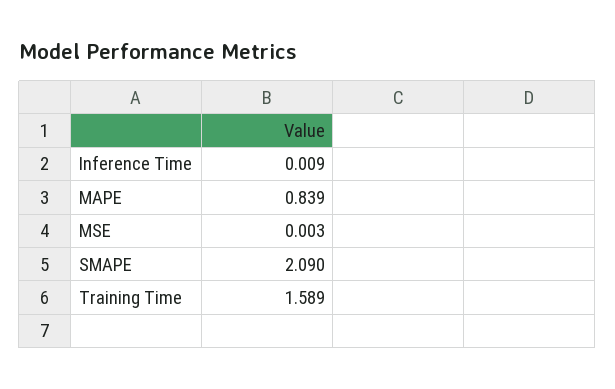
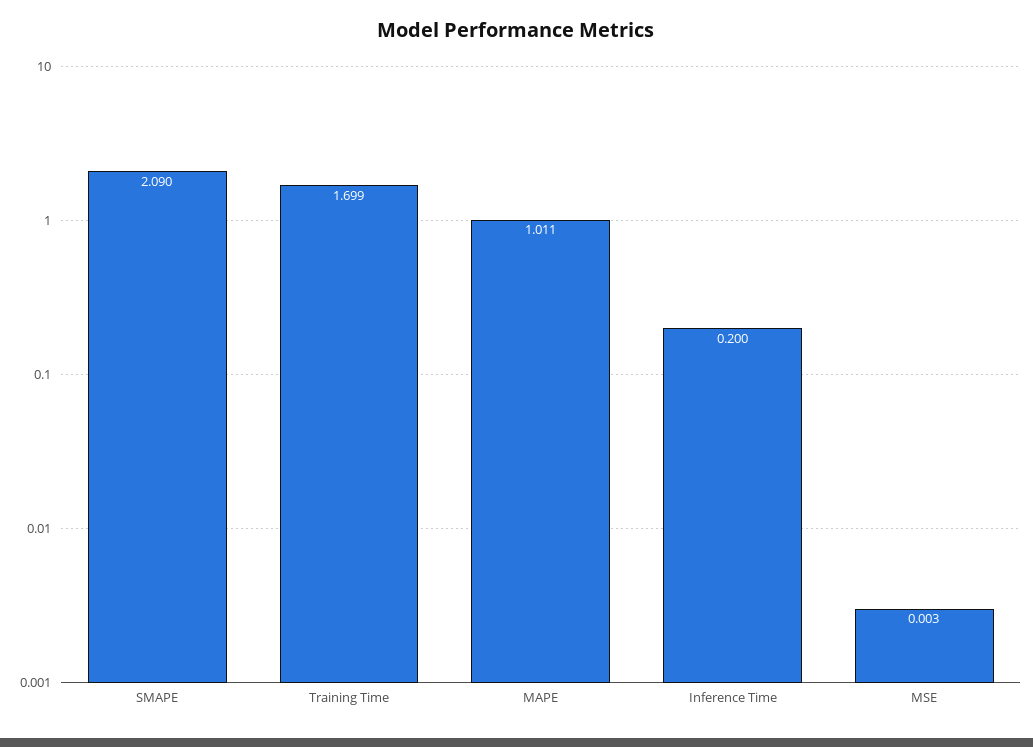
  {
-   "Inference Time": 0.009,
+   "Inference Time": 0.2,
-   "MAPE": 0.839,
+   "MAPE": 1.011,
    "MSE": 0.003,
    "SMAPE": 2.09,
-   "Training Time": 1.589
+   "Training Time": 1.699
  }

